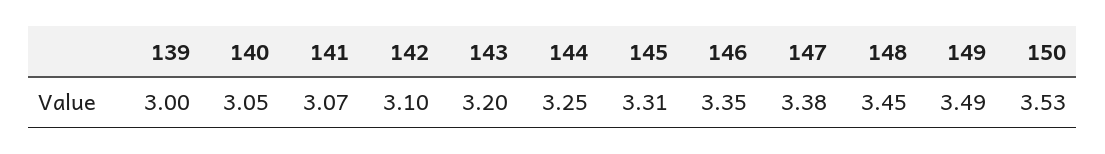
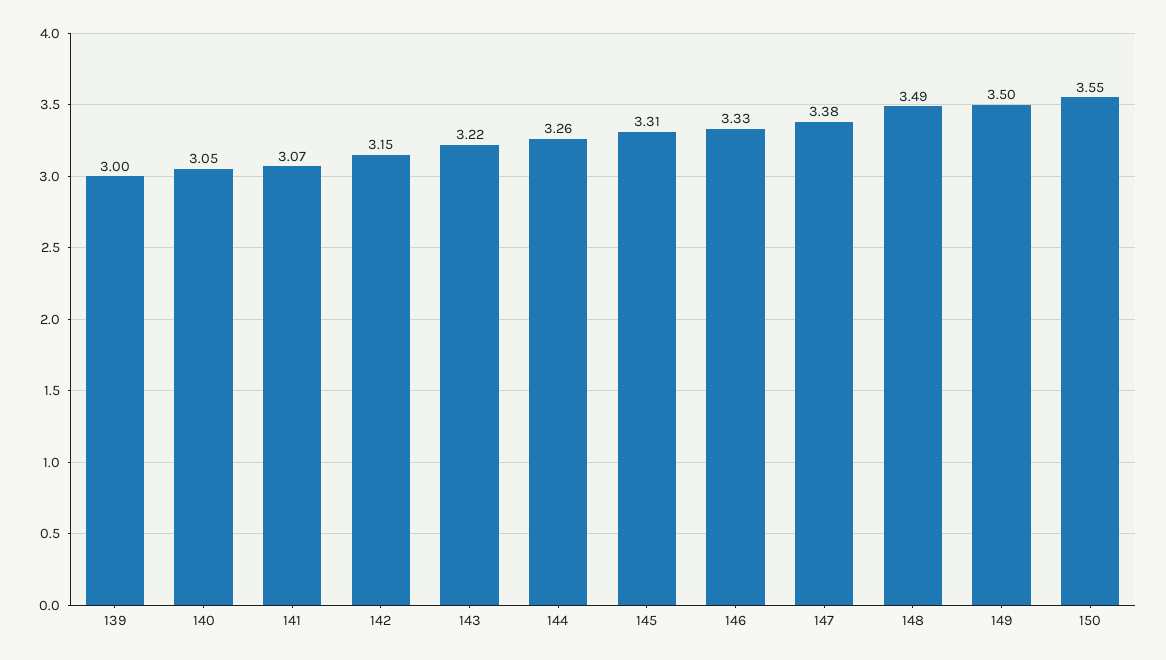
  {
    "139": 3,
    "140": 3.05,
    "141": 3.07,
-   "142": 3.1,
+   "142": 3.15,
-   "143": 3.2,
+   "143": 3.22,
-   "144": 3.25,
+   "144": 3.26,
    "145": 3.31,
-   "146": 3.35,
+   "146": 3.33,
    "147": 3.38,
-   "148": 3.45,
+   "148": 3.49,
-   "149": 3.49,
+   "149": 3.5,
-   "150": 3.53
+   "150": 3.55
  }

